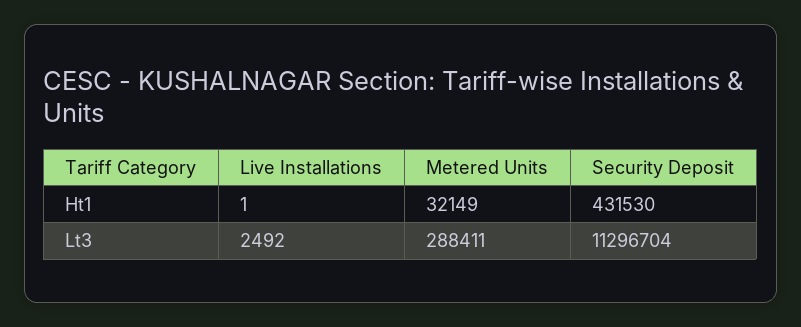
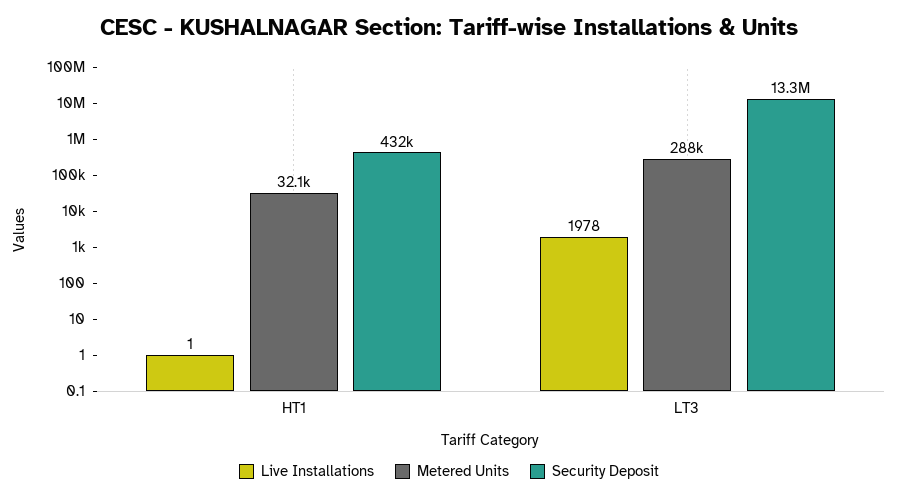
  {
    "Live Installations": {
      "Ht1": 1,
-     "Lt3": 2492
+     "Lt3": 1978
    },
    "Metered Units": {
      "Ht1": 32149,
      "Lt3": 288411
    },
    "Security Deposit": {
      "Ht1": 431530,
-     "Lt3": 11296704
+     "Lt3": 13300000
    }
  }

